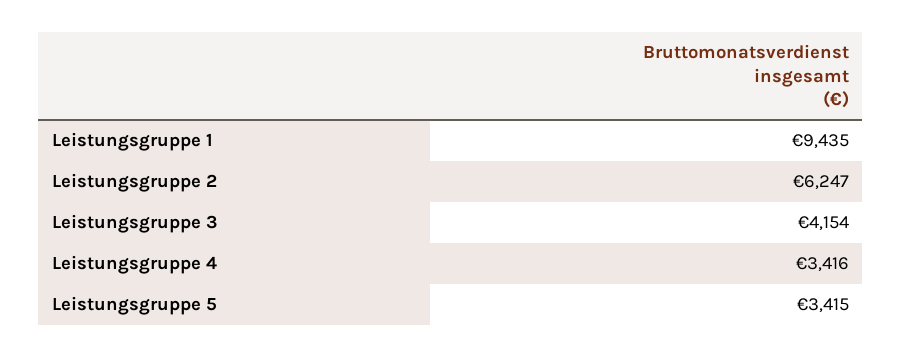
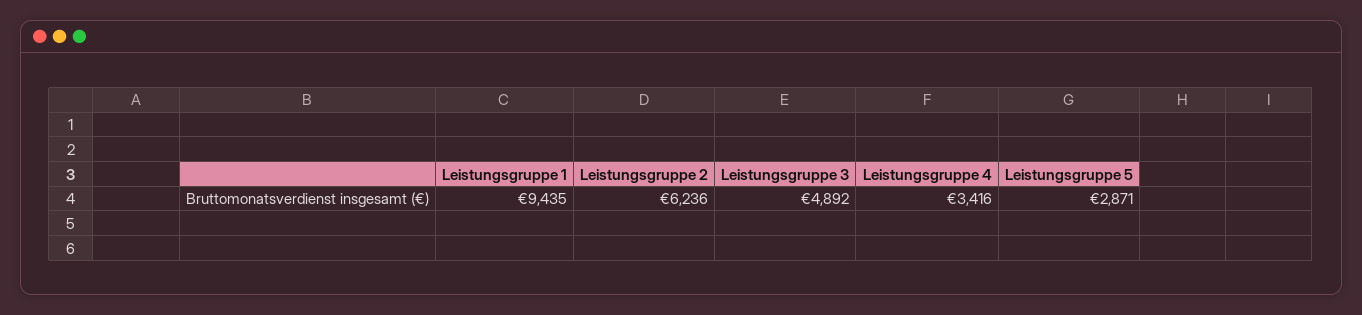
  {
    "Leistungsgruppe 1": 9435,
-   "Leistungsgruppe 2": 6247,
+   "Leistungsgruppe 2": 6236,
-   "Leistungsgruppe 3": 4154,
+   "Leistungsgruppe 3": 4892,
    "Leistungsgruppe 4": 3416,
-   "Leistungsgruppe 5": 3415
+   "Leistungsgruppe 5": 2871
  }

